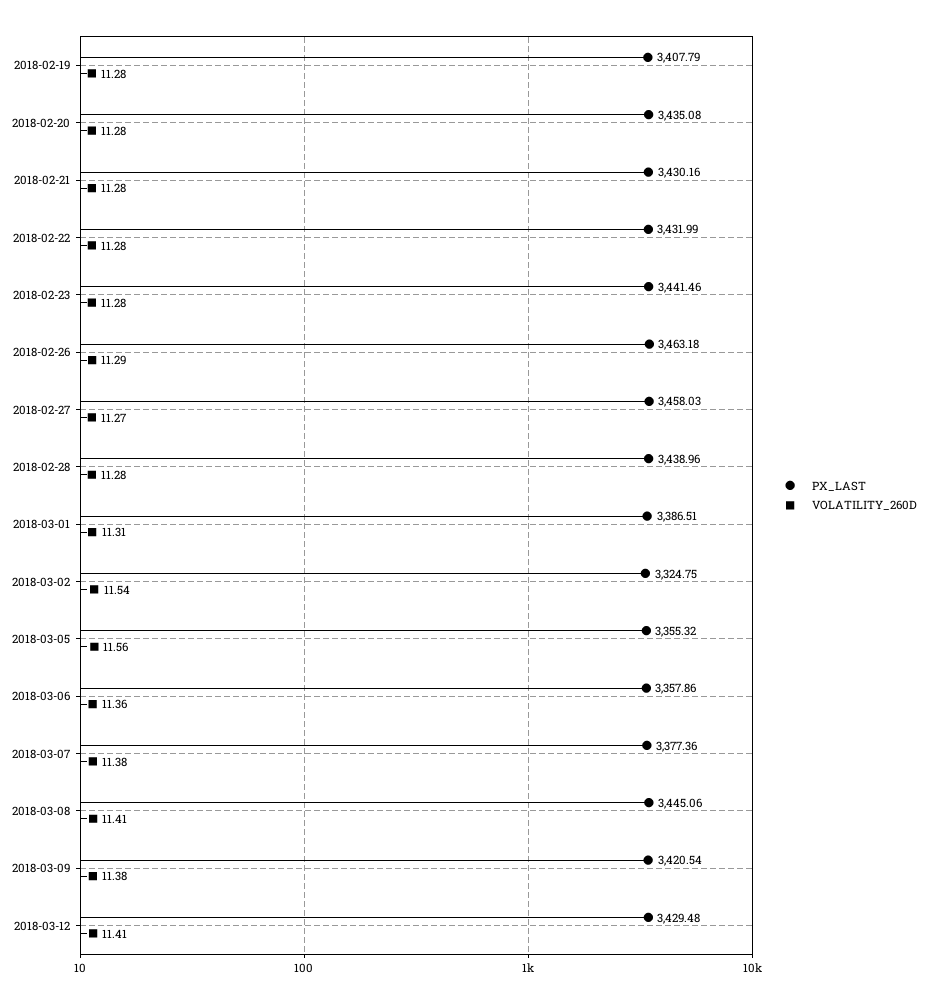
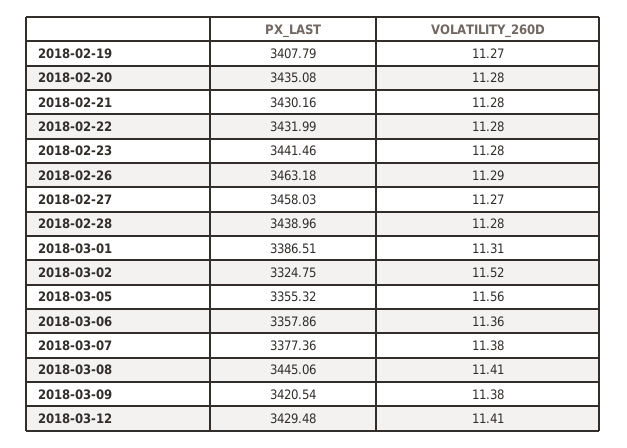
  {
    "PX_LAST": {
      "2018-02-19": 3407.79,
      "2018-02-20": 3435.08,
      "2018-02-21": 3430.16,
      "2018-02-22": 3431.99,
      "2018-02-23": 3441.46,
      "2018-02-26": 3463.18,
      "2018-02-27": 3458.03,
      "2018-02-28": 3438.96,
      "2018-03-01": 3386.51,
      "2018-03-02": 3324.75,
      "2018-03-05": 3355.32,
      "2018-03-06": 3357.86,
      "2018-03-07": 3377.36,
      "2018-03-08": 3445.06,
      "2018-03-09": 3420.54,
      "2018-03-12": 3429.48
    },
    "VOLATILITY_260D": {
-     "2018-02-19": 11.28,
+     "2018-02-19": 11.27,
      "2018-02-20": 11.28,
      "2018-02-21": 11.28,
      "2018-02-22": 11.28,
      "2018-02-23": 11.28,
      "2018-02-26": 11.29,
      "2018-02-27": 11.27,
      "2018-02-28": 11.28,
      "2018-03-01": 11.31,
-     "2018-03-02": 11.54,
+     "2018-03-02": 11.52,
      "2018-03-05": 11.56,
      "2018-03-06": 11.36,
      "2018-03-07": 11.38,
      "2018-03-08": 11.41,
      "2018-03-09": 11.38,
      "2018-03-12": 11.41
    }
  }

